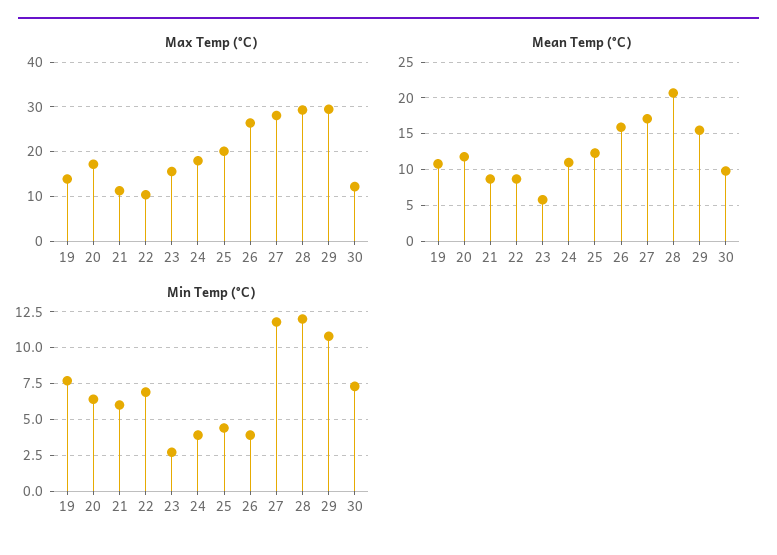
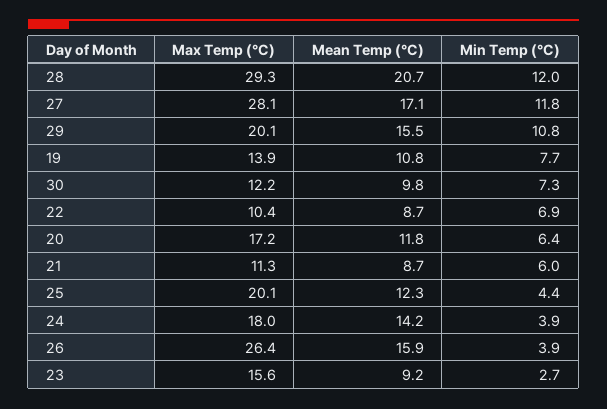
  {
    "Max Temp (°C)": {
      "19": 13.9,
      "20": 17.2,
      "21": 11.3,
      "22": 10.4,
      "23": 15.6,
      "24": 18,
      "25": 20.1,
      "26": 26.4,
      "27": 28.1,
      "28": 29.3,
-     "29": 30,
+     "29": 20.1,
      "30": 12.2
    },
    "Mean Temp (°C)": {
      "19": 10.8,
      "20": 11.8,
      "21": 8.7,
      "22": 8.7,
-     "23": 6,
+     "23": 9.2,
-     "24": 11,
+     "24": 14.2,
      "25": 12.3,
      "26": 15.9,
      "27": 17.1,
      "28": 20.7,
      "29": 15.5,
      "30": 9.8
    },
    "Min Temp (°C)": {
      "19": 7.7,
      "20": 6.4,
      "21": 6,
      "22": 6.9,
      "23": 2.7,
      "24": 3.9,
      "25": 4.4,
      "26": 3.9,
      "27": 11.8,
      "28": 12,
      "29": 10.8,
      "30": 7.3
    }
  }

